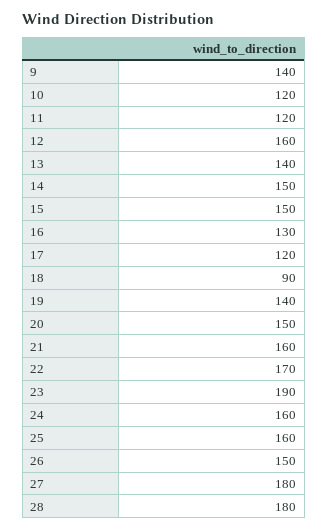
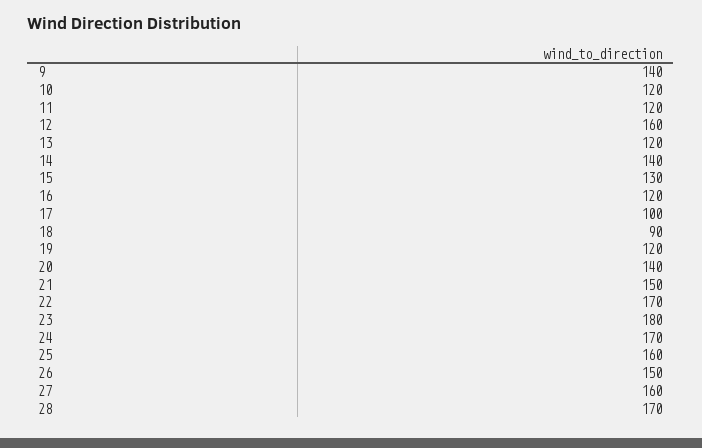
  {
    "9": 140,
    "10": 120,
    "11": 120,
    "12": 160,
-   "13": 140,
+   "13": 120,
-   "14": 150,
+   "14": 140,
-   "15": 150,
+   "15": 130,
-   "16": 130,
+   "16": 120,
-   "17": 120,
+   "17": 100,
    "18": 90,
-   "19": 140,
+   "19": 120,
-   "20": 150,
+   "20": 140,
-   "21": 160,
+   "21": 150,
    "22": 170,
-   "23": 190,
+   "23": 180,
-   "24": 160,
+   "24": 170,
    "25": 160,
    "26": 150,
-   "27": 180,
+   "27": 160,
-   "28": 180
+   "28": 170
  }

